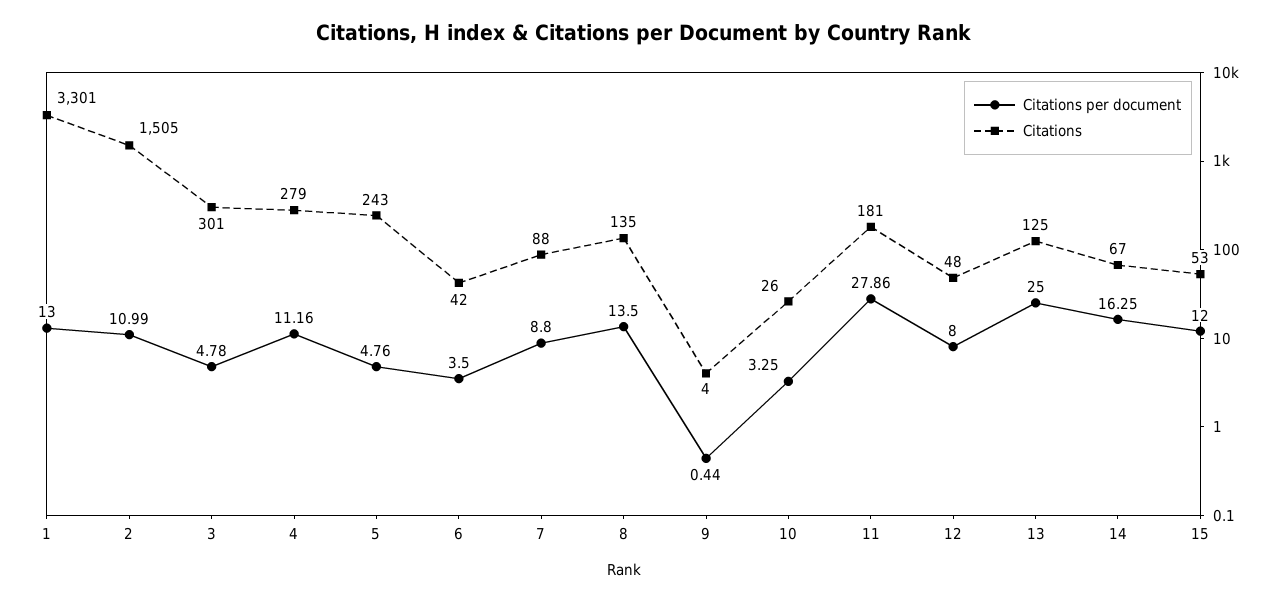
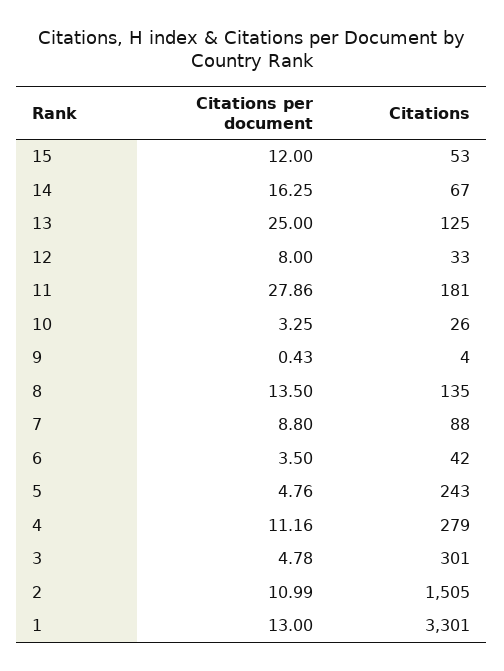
  {
    "Citations per document": {
      "1": 13,
      "2": 10.99,
      "3": 4.78,
      "4": 11.16,
      "5": 4.76,
      "6": 3.5,
      "7": 8.8,
      "8": 13.5,
-     "9": 0.44,
+     "9": 0.43,
      "10": 3.25,
      "11": 27.86,
      "12": 8,
      "13": 25,
      "14": 16.25,
      "15": 12
    },
    "Citations": {
      "1": 3301,
      "2": 1505,
      "3": 301,
      "4": 279,
      "5": 243,
      "6": 42,
      "7": 88,
      "8": 135,
      "9": 4,
      "10": 26,
      "11": 181,
-     "12": 48,
+     "12": 33,
      "13": 125,
      "14": 67,
      "15": 53
    }
  }

